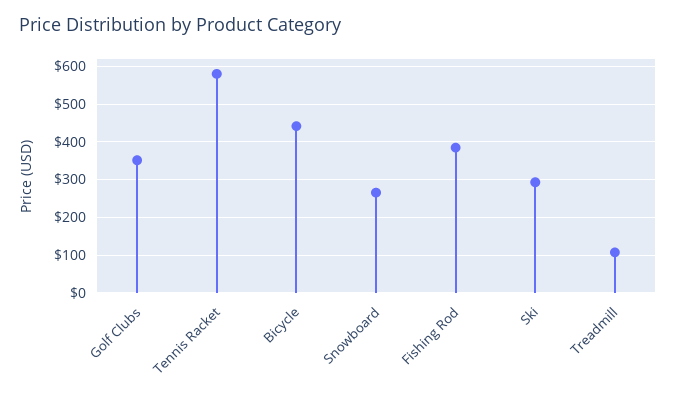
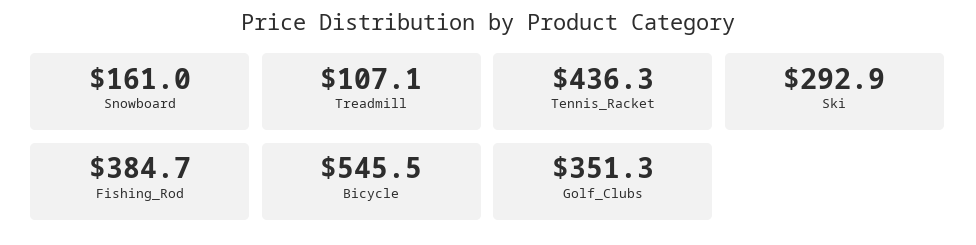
  {
    "Golf Clubs": 351.3,
-   "Tennis Racket": 580,
+   "Tennis Racket": 436.3,
-   "Bicycle": 440,
+   "Bicycle": 545.5,
-   "Snowboard": 260,
+   "Snowboard": 161,
    "Fishing Rod": 384.7,
    "Ski": 292.9,
    "Treadmill": 107.1
  }

